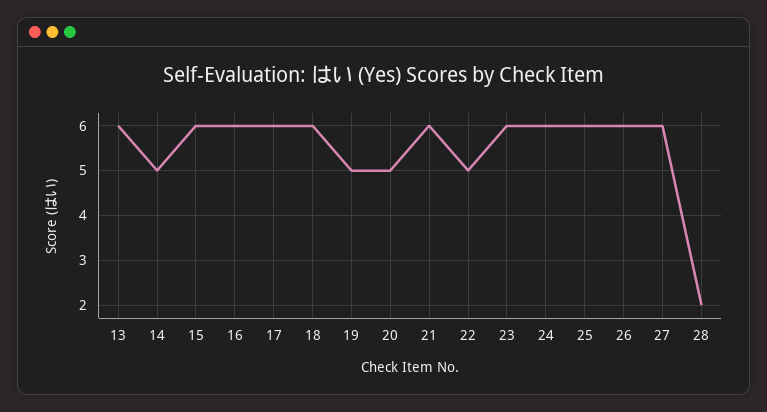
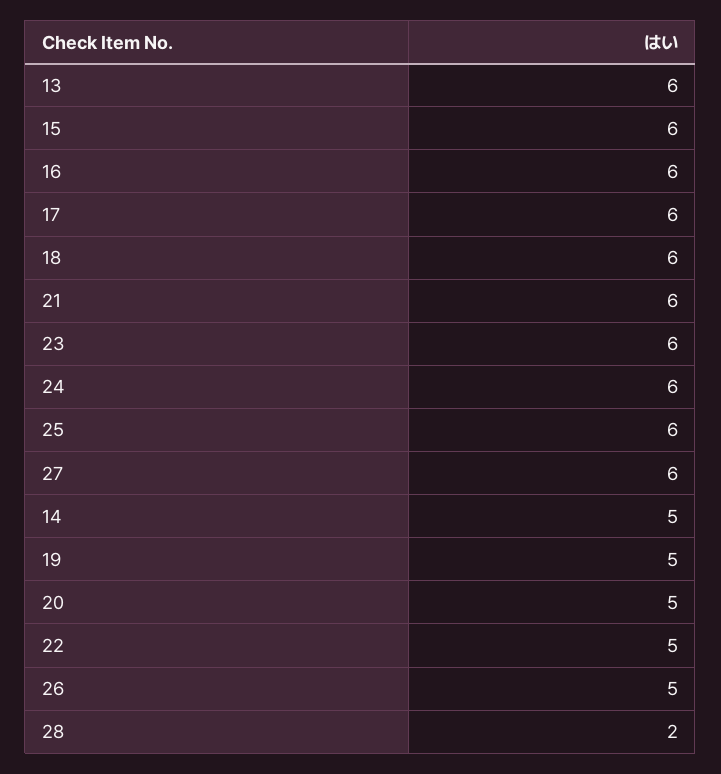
  {
    "13": 6,
    "14": 5,
    "15": 6,
    "16": 6,
    "17": 6,
    "18": 6,
    "19": 5,
    "20": 5,
    "21": 6,
    "22": 5,
    "23": 6,
    "24": 6,
    "25": 6,
-   "26": 6,
+   "26": 5,
    "27": 6,
    "28": 2
  }

